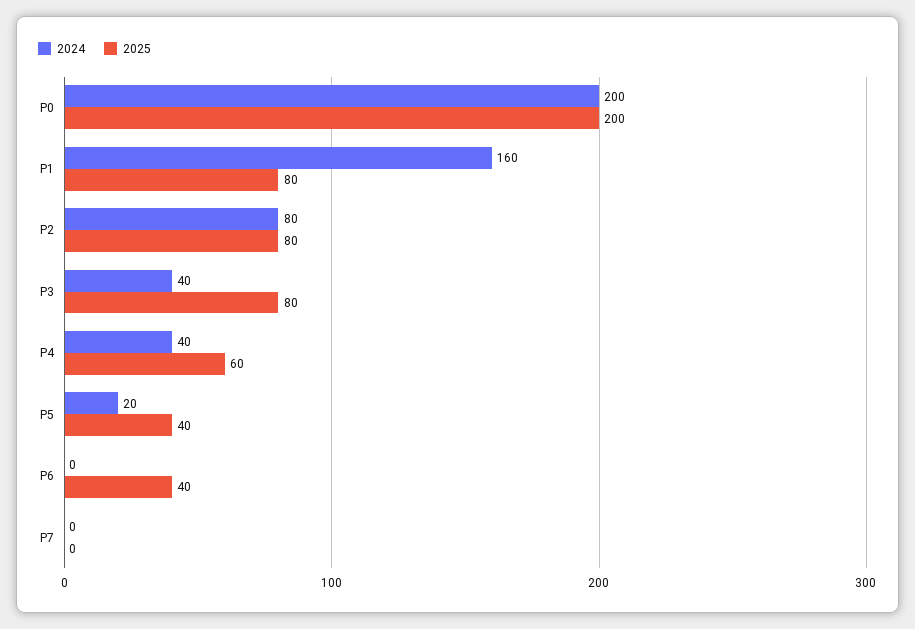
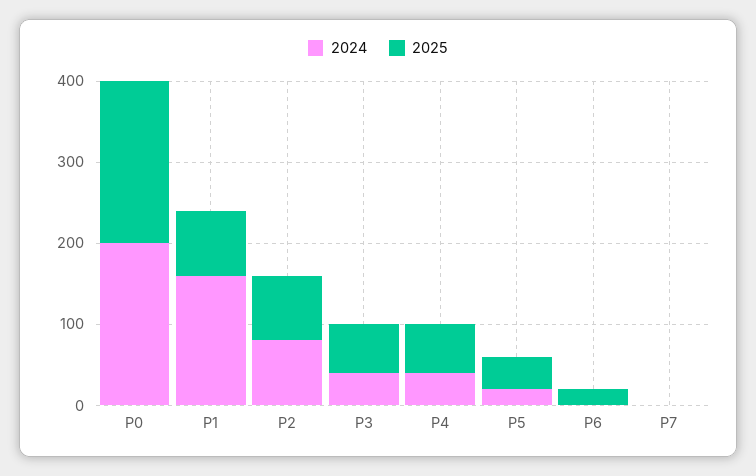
  {
    "2024": {
      "P0": 200,
      "P1": 160,
      "P2": 80,
      "P3": 40,
      "P4": 40,
      "P5": 20,
      "P6": 0,
      "P7": 0
    },
    "2025": {
      "P0": 200,
      "P1": 80,
      "P2": 80,
-     "P3": 80,
+     "P3": 60,
      "P4": 60,
      "P5": 40,
-     "P6": 40,
+     "P6": 20,
      "P7": 0
    }
  }

